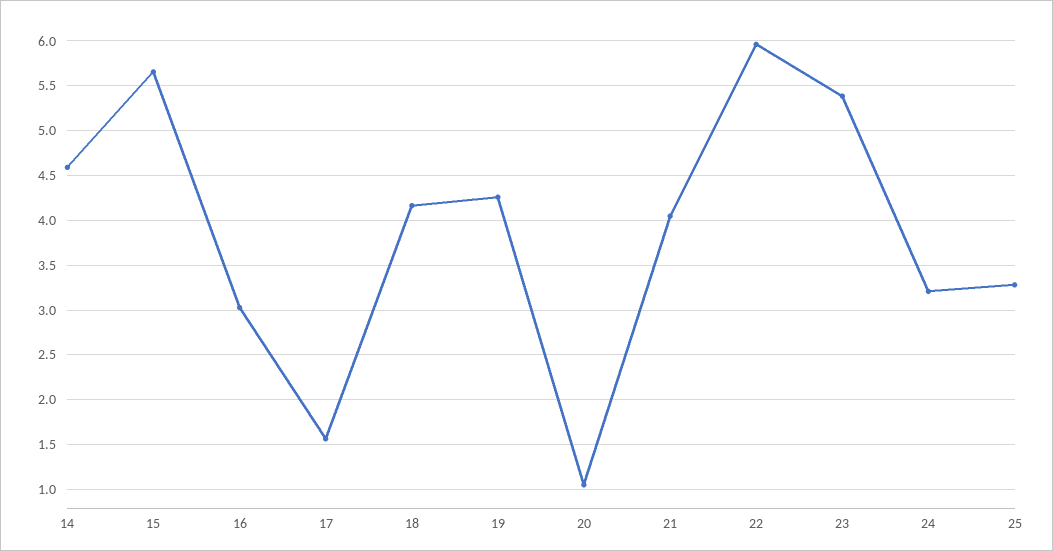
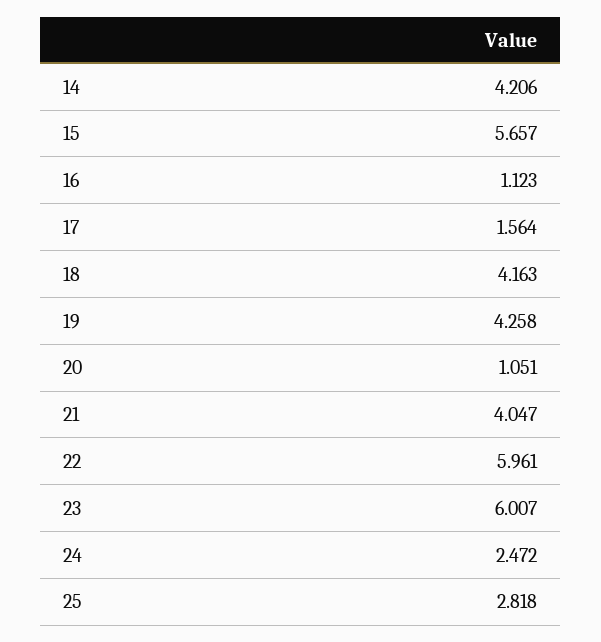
  {
-   "14": 4.6,
+   "14": 4.206,
    "15": 5.657,
-   "16": 3,
+   "16": 1.123,
    "17": 1.564,
    "18": 4.163,
    "19": 4.258,
    "20": 1.051,
    "21": 4.047,
    "22": 5.961,
-   "23": 5.4,
+   "23": 6.007,
-   "24": 3.2,
+   "24": 2.472,
-   "25": 3.3
+   "25": 2.818
  }

